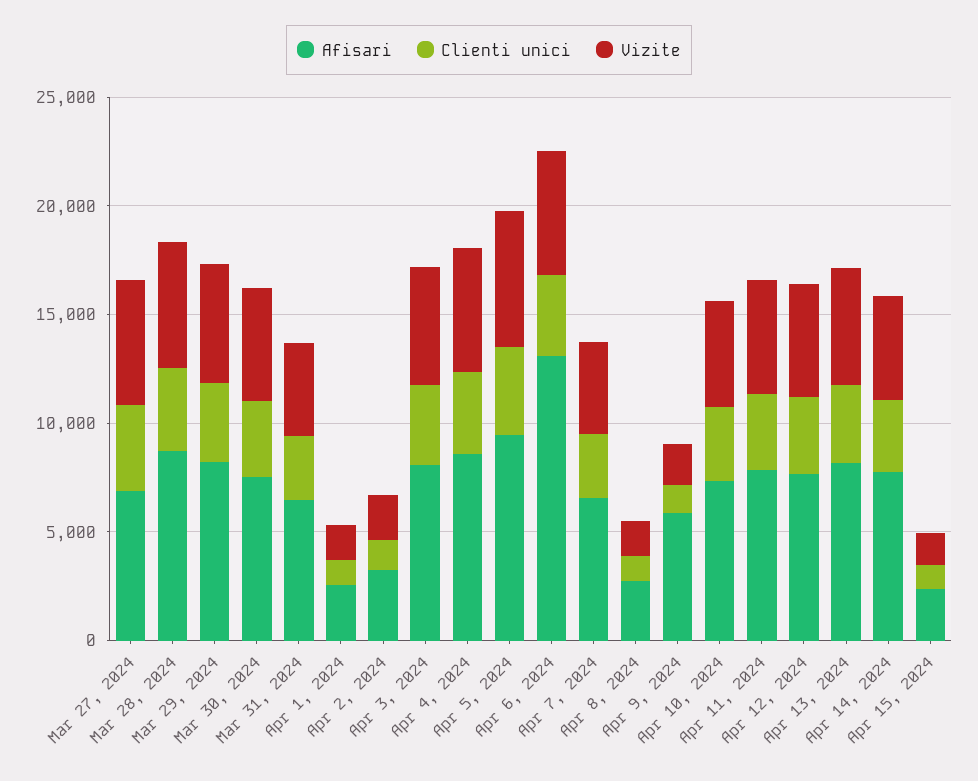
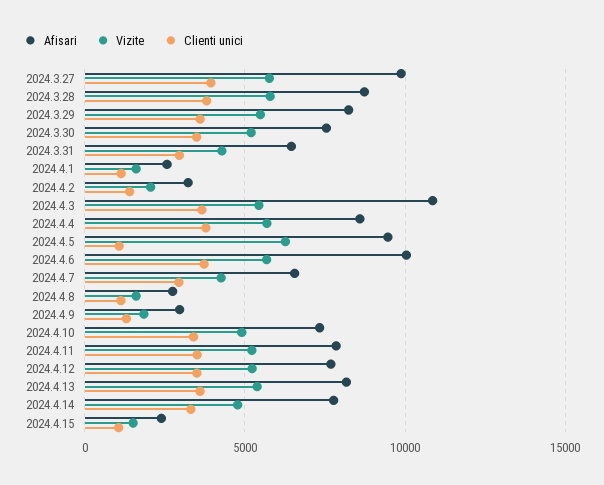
  {
    "Afisari": {
-     "Mar 27, 2024": 7000,
+     "Mar 27, 2024": 10000,
      "Mar 28, 2024": 8500,
      "Mar 29, 2024": 8000,
      "Mar 30, 2024": 7500,
      "Mar 31, 2024": 6500,
      "Apr 1, 2024": 2500,
      "Apr 2, 2024": 3000,
-     "Apr 3, 2024": 8000,
+     "Apr 3, 2024": 11000,
      "Apr 4, 2024": 8500,
      "Apr 5, 2024": 9500,
-     "Apr 6, 2024": 13000,
+     "Apr 6, 2024": 10000,
      "Apr 7, 2024": 6500,
      "Apr 8, 2024": 3000,
-     "Apr 9, 2024": 6000,
+     "Apr 9, 2024": 3000,
      "Apr 10, 2024": 7500,
      "Apr 11, 2024": 8000,
      "Apr 12, 2024": 7500,
      "Apr 13, 2024": 8000,
      "Apr 14, 2024": 8000,
      "Apr 15, 2024": 2500
    },
    "Clienti unici": {
      "Mar 27, 2024": 4000,
      "Mar 28, 2024": 4000,
      "Mar 29, 2024": 3500,
      "Mar 30, 2024": 3500,
      "Mar 31, 2024": 3000,
      "Apr 1, 2024": 1000,
      "Apr 2, 2024": 1500,
      "Apr 3, 2024": 3500,
      "Apr 4, 2024": 4000,
-     "Apr 5, 2024": 4000,
+     "Apr 5, 2024": 1000,
      "Apr 6, 2024": 3500,
      "Apr 7, 2024": 3000,
      "Apr 8, 2024": 1000,
      "Apr 9, 2024": 1500,
      "Apr 10, 2024": 3500,
      "Apr 11, 2024": 3500,
      "Apr 12, 2024": 3500,
      "Apr 13, 2024": 3500,
      "Apr 14, 2024": 3500,
      "Apr 15, 2024": 1000
    },
    "Vizite": {
      "Mar 27, 2024": 6000,
      "Mar 28, 2024": 6000,
      "Mar 29, 2024": 5500,
      "Mar 30, 2024": 5000,
      "Mar 31, 2024": 4500,
      "Apr 1, 2024": 1500,
      "Apr 2, 2024": 2000,
      "Apr 3, 2024": 5500,
      "Apr 4, 2024": 5500,
      "Apr 5, 2024": 6500,
      "Apr 6, 2024": 5500,
      "Apr 7, 2024": 4500,
      "Apr 8, 2024": 1500,
      "Apr 9, 2024": 2000,
      "Apr 10, 2024": 5000,
      "Apr 11, 2024": 5000,
      "Apr 12, 2024": 5000,
      "Apr 13, 2024": 5500,
      "Apr 14, 2024": 5000,
      "Apr 15, 2024": 1500
    }
  }

